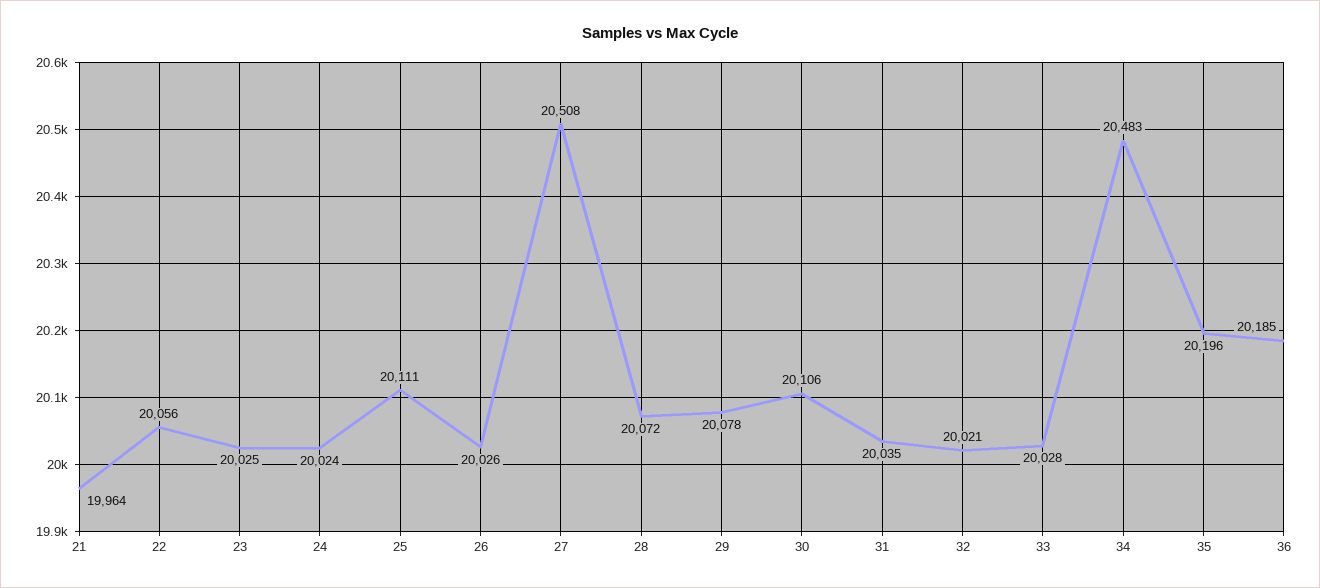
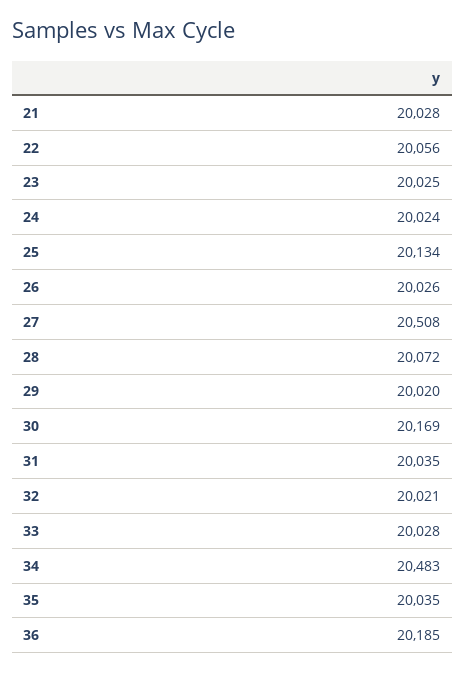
  {
-   "21": 19964,
+   "21": 20028,
    "22": 20056,
    "23": 20025,
    "24": 20024,
-   "25": 20111,
+   "25": 20134,
    "26": 20026,
    "27": 20508,
    "28": 20072,
-   "29": 20078,
+   "29": 20020,
-   "30": 20106,
+   "30": 20169,
    "31": 20035,
    "32": 20021,
    "33": 20028,
    "34": 20483,
-   "35": 20196,
+   "35": 20035,
    "36": 20185
  }

